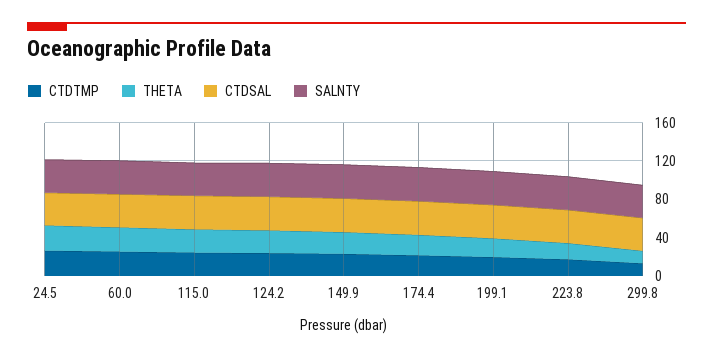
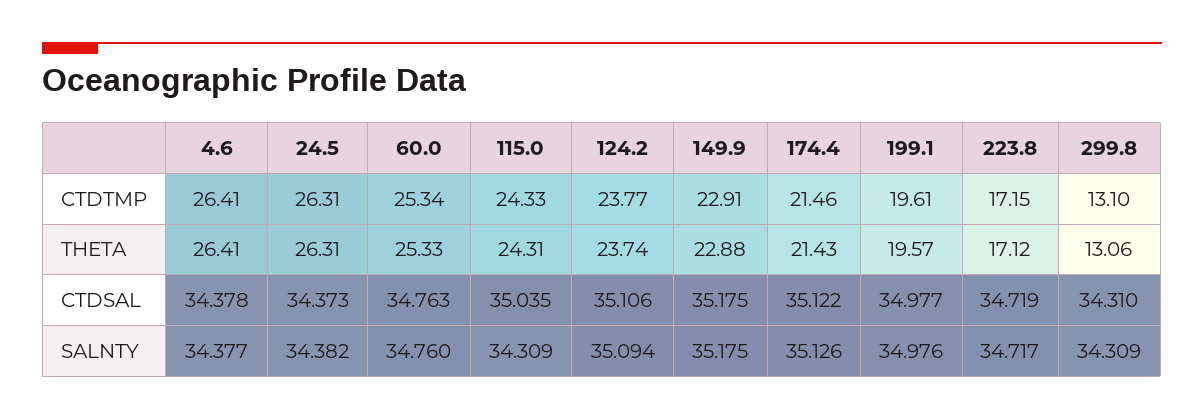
  {
    "CTDTMP": {
      "24.5": 26.31,
      "60.0": 25.34,
      "115.0": 24.33,
      "124.2": 23.77,
      "149.9": 22.91,
      "174.4": 21.46,
      "199.1": 19.61,
      "223.8": 17.15,
-     "299.8": 13.1
+     "299.8": 13.1,
+     "4.6": 26.41
    },
    "THETA": {
      "24.5": 26.31,
      "60.0": 25.33,
      "115.0": 24.31,
      "124.2": 23.74,
      "149.9": 22.88,
      "174.4": 21.43,
      "199.1": 19.57,
      "223.8": 17.12,
-     "299.8": 13.06
+     "299.8": 13.06,
+     "4.6": 26.41
    },
    "CTDSAL": {
      "24.5": 34.373,
      "60.0": 34.763,
      "115.0": 35.035,
      "124.2": 35.106,
      "149.9": 35.175,
      "174.4": 35.122,
      "199.1": 34.977,
      "223.8": 34.719,
-     "299.8": 34.31
+     "299.8": 34.31,
+     "4.6": 34.378
    },
    "SALNTY": {
      "24.5": 34.382,
      "60.0": 34.76,
      "115.0": 34.309,
      "124.2": 35.094,
      "149.9": 35.175,
      "174.4": 35.126,
      "199.1": 34.976,
      "223.8": 34.717,
-     "299.8": 34.309
+     "299.8": 34.309,
+     "4.6": 34.377
    }
  }

